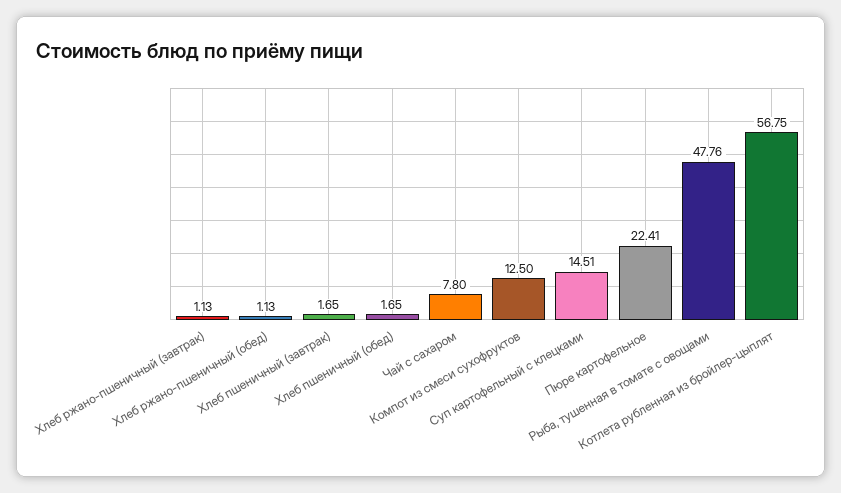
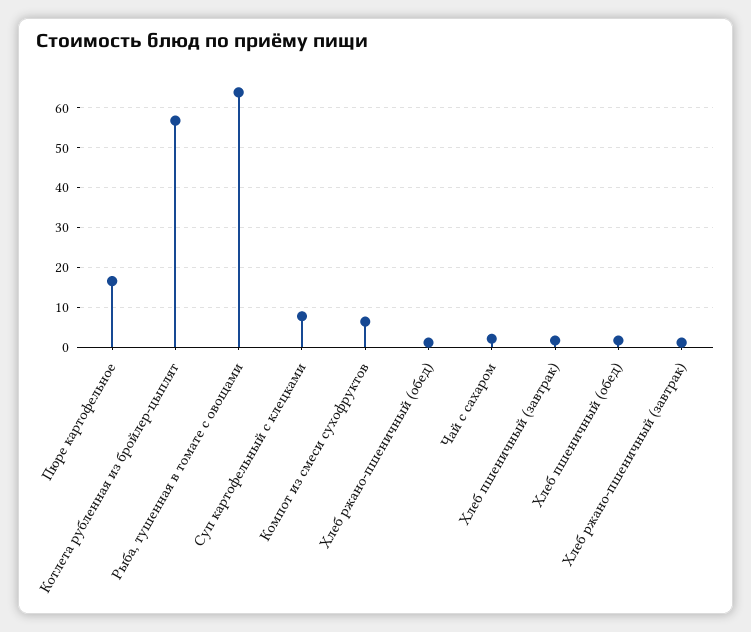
  {
    "Хлеб ржано-пшеничный (завтрак)": 1.13,
    "Хлеб ржано-пшеничный (обед)": 1.13,
    "Хлеб пшеничный (завтрак)": 1.65,
    "Хлеб пшеничный (обед)": 1.65,
-   "Чай с сахаром": 7.8,
+   "Чай с сахаром": 2,
-   "Компот из смеси сухофруктов": 12.5,
+   "Компот из смеси сухофруктов": 6,
-   "Суп картофельный с клецками": 14.51,
+   "Суп картофельный с клецками": 8,
-   "Пюре картофельное": 22.41,
+   "Пюре картофельное": 16,
-   "Рыба, тушенная в томате с овощами": 47.76,
+   "Рыба, тушенная в томате с овощами": 64,
    "Котлета рубленная из бройлер-цыплят": 56.75
  }

